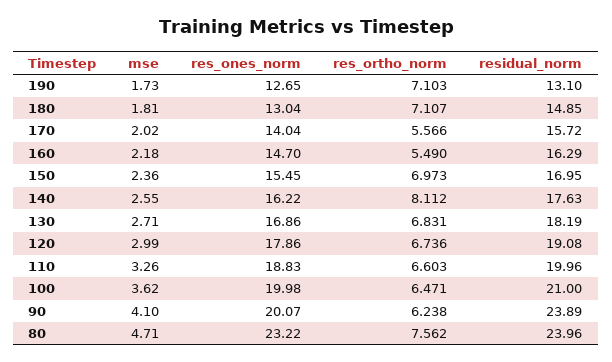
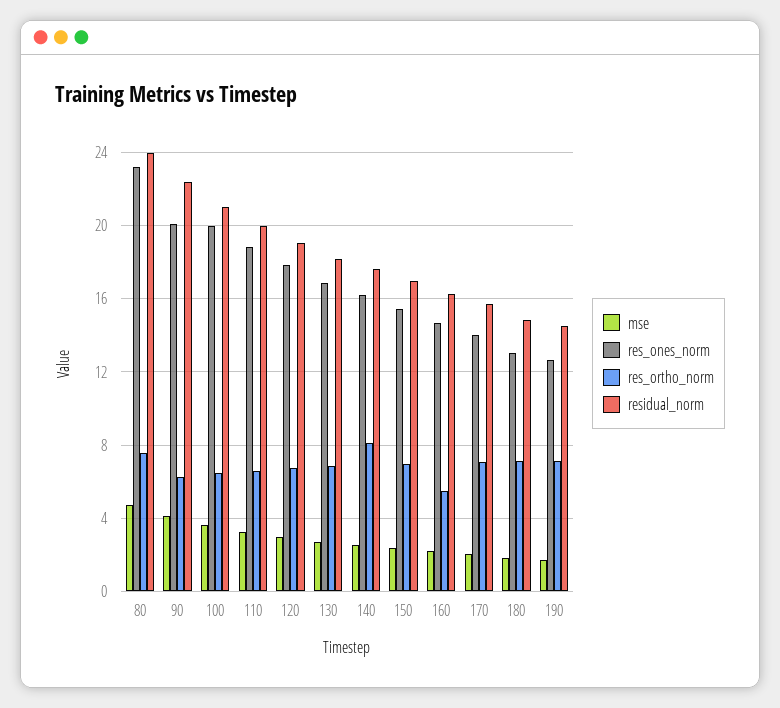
  {
    "mse": {
      "190": 1.73,
      "180": 1.81,
      "170": 2.02,
      "160": 2.18,
      "150": 2.36,
      "140": 2.55,
      "130": 2.71,
      "120": 2.99,
      "110": 3.26,
      "100": 3.62,
      "90": 4.1,
      "80": 4.71
    },
    "res_ones_norm": {
      "190": 12.65,
      "180": 13.04,
      "170": 14.04,
      "160": 14.7,
      "150": 15.45,
      "140": 16.22,
      "130": 16.86,
      "120": 17.86,
      "110": 18.83,
      "100": 19.98,
      "90": 20.07,
      "80": 23.22
    },
    "res_ortho_norm": {
      "190": 7.103,
      "180": 7.107,
-     "170": 5.566,
+     "170": 7,
      "160": 5.49,
      "150": 6.973,
      "140": 8.112,
      "130": 6.831,
      "120": 6.736,
      "110": 6.603,
      "100": 6.471,
      "90": 6.238,
      "80": 7.562
    },
    "residual_norm": {
-     "190": 13.1,
+     "190": 14.5,
      "180": 14.85,
      "170": 15.72,
      "160": 16.29,
      "150": 16.95,
      "140": 17.63,
      "130": 18.19,
      "120": 19.08,
      "110": 19.96,
      "100": 21,
-     "90": 23.89,
+     "90": 22.5,
      "80": 23.96
    }
  }

